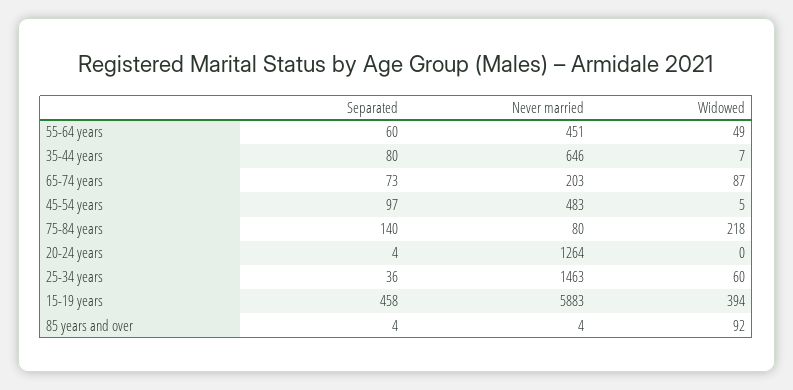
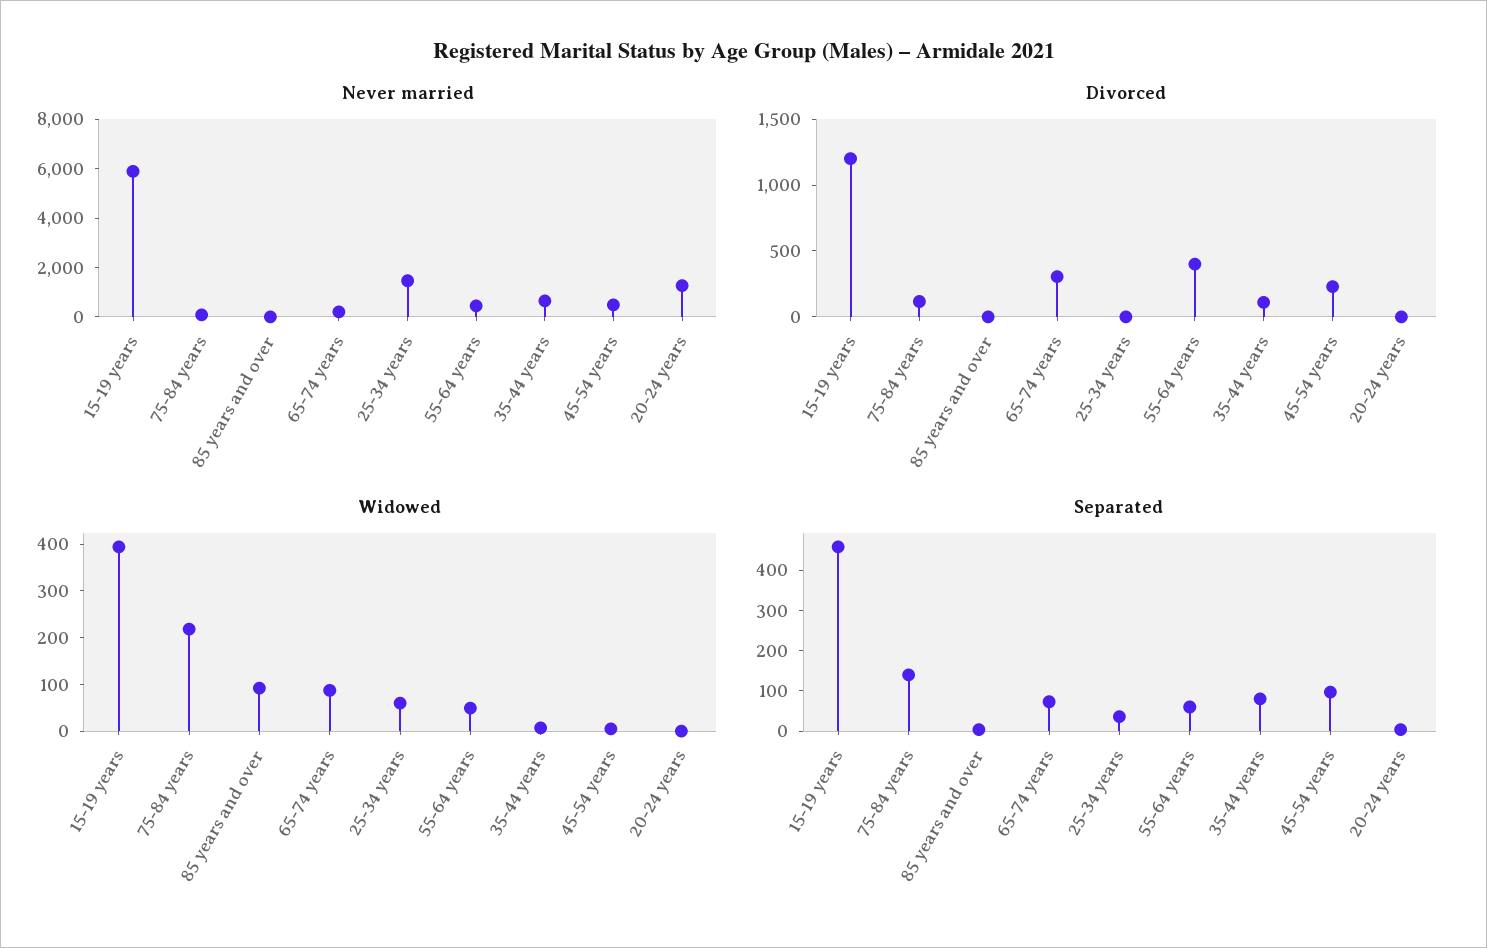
  {
    "Separated": {
      "55-64 years": 60,
      "35-44 years": 80,
      "65-74 years": 73,
      "45-54 years": 97,
      "75-84 years": 140,
      "20-24 years": 4,
      "25-34 years": 36,
      "15-19 years": 458,
      "85 years and over": 4
    },
    "Never married": {
      "55-64 years": 451,
      "35-44 years": 646,
      "65-74 years": 203,
      "45-54 years": 483,
      "75-84 years": 80,
      "20-24 years": 1264,
      "25-34 years": 1463,
      "15-19 years": 5883,
      "85 years and over": 4
    },
    "Widowed": {
      "55-64 years": 49,
      "35-44 years": 7,
      "65-74 years": 87,
      "45-54 years": 5,
      "75-84 years": 218,
      "20-24 years": 0,
      "25-34 years": 60,
      "15-19 years": 394,
      "85 years and over": 92
-   }
+   },
+   "Divorced": {
+     "15-19 years": 1200,
+     "75-84 years": 100,
+     "85 years and over": 0,
+     "65-74 years": 300,
+     "25-34 years": 0,
+     "55-64 years": 400,
+     "35-44 years": 100,
+     "45-54 years": 200,
+     "20-24 years": 0
+   }
  }

